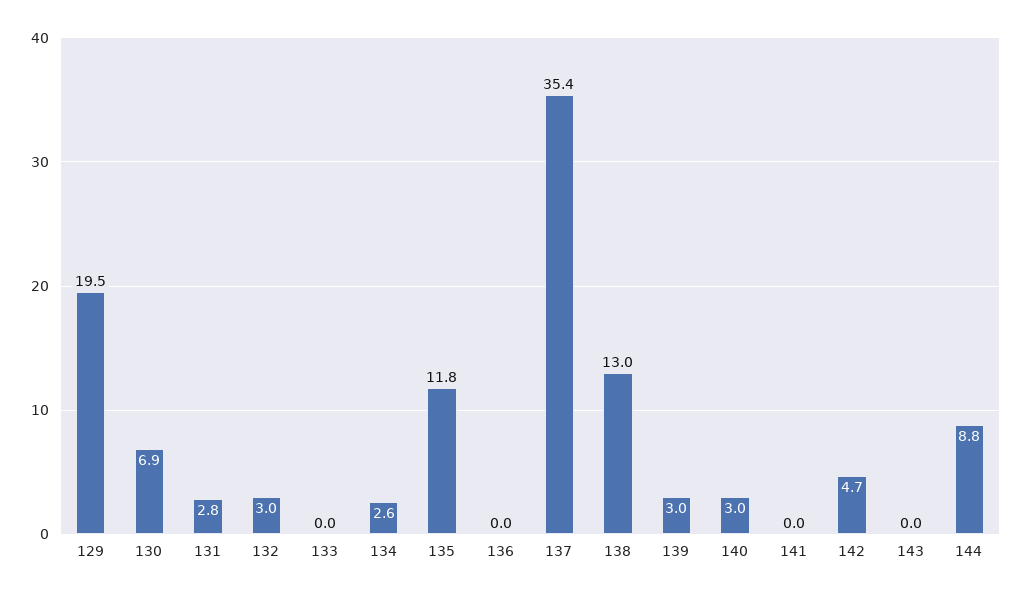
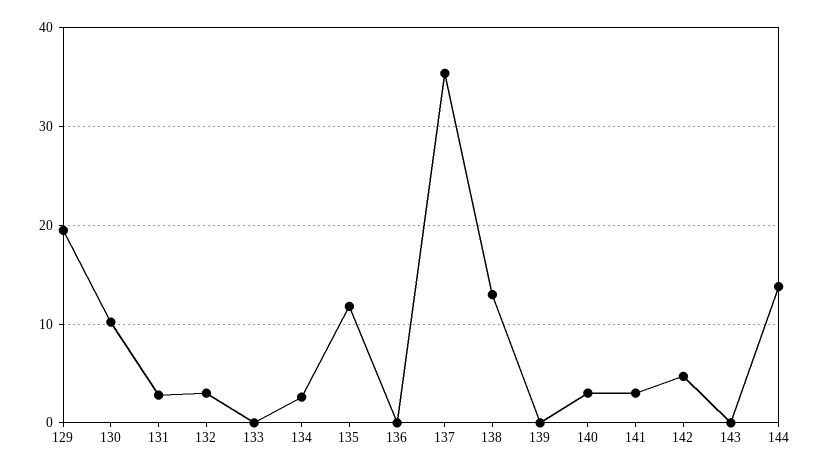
  {
    "129": 19.5,
-   "130": 6.9,
+   "130": 10,
    "131": 2.8,
    "132": 3,
    "133": 0,
    "134": 2.6,
    "135": 11.8,
    "136": 0,
    "137": 35.4,
    "138": 13,
-   "139": 3,
+   "139": 0,
    "140": 3,
-   "141": 0,
+   "141": 3,
    "142": 4.7,
    "143": 0,
-   "144": 8.8
+   "144": 14
  }

